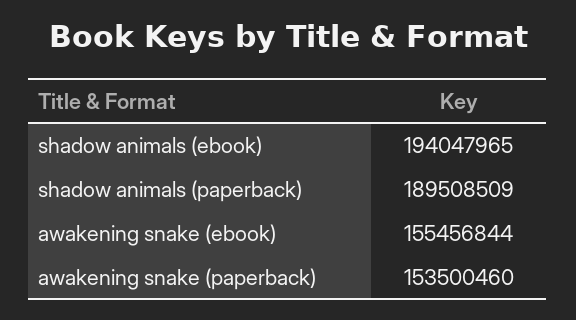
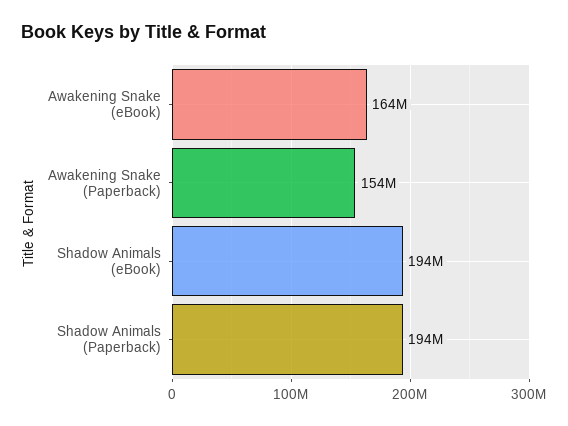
  {
    "shadow animals (ebook)": 194047965,
-   "shadow animals (paperback)": 189508509,
+   "shadow animals (paperback)": 194000000,
-   "awakening snake (ebook)": 155456844,
+   "awakening snake (ebook)": 164000000,
    "awakening snake (paperback)": 153500460
  }

